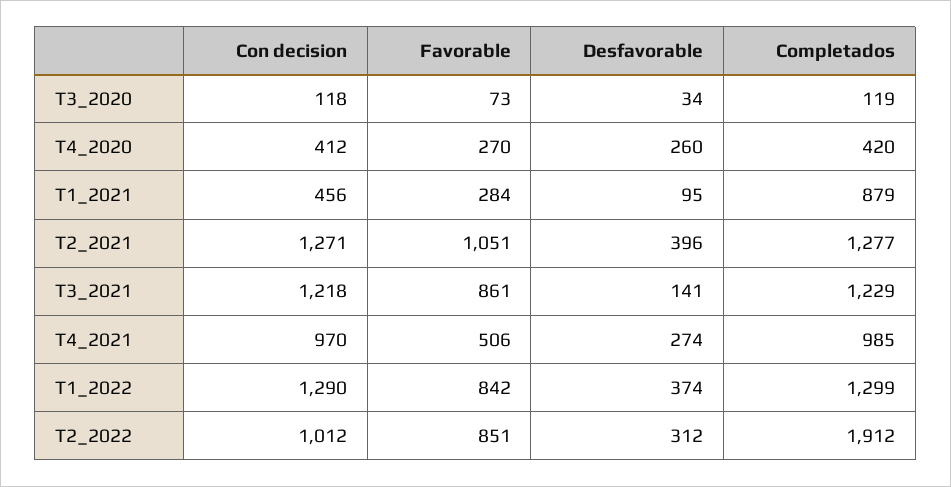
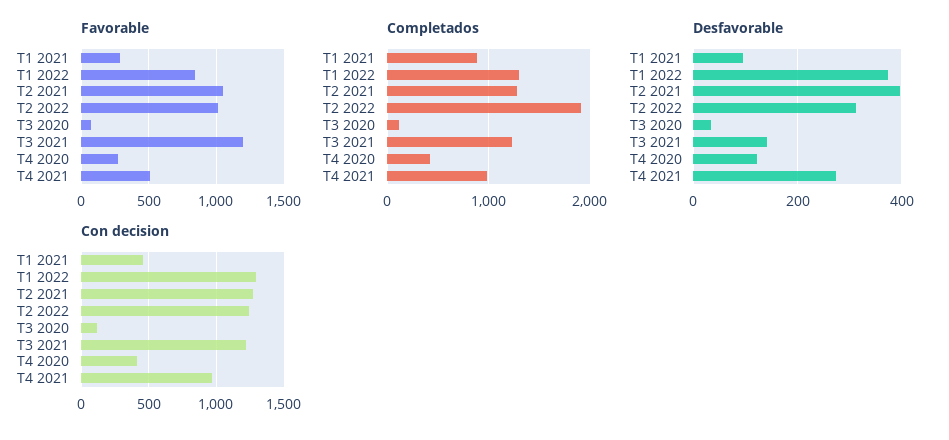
  {
    "Con decision": {
      "T3_2020": 118,
      "T4_2020": 412,
      "T1_2021": 456,
      "T2_2021": 1271,
      "T3_2021": 1218,
      "T4_2021": 970,
      "T1_2022": 1290,
-     "T2_2022": 1012
+     "T2_2022": 1250
    },
    "Favorable": {
      "T3_2020": 73,
      "T4_2020": 270,
      "T1_2021": 284,
      "T2_2021": 1051,
-     "T3_2021": 861,
+     "T3_2021": 1200,
      "T4_2021": 506,
      "T1_2022": 842,
-     "T2_2022": 851
+     "T2_2022": 1000
    },
    "Desfavorable": {
      "T3_2020": 34,
-     "T4_2020": 260,
+     "T4_2020": 120,
      "T1_2021": 95,
      "T2_2021": 396,
      "T3_2021": 141,
      "T4_2021": 274,
      "T1_2022": 374,
      "T2_2022": 312
    },
    "Completados": {
      "T3_2020": 119,
      "T4_2020": 420,
      "T1_2021": 879,
      "T2_2021": 1277,
      "T3_2021": 1229,
      "T4_2021": 985,
      "T1_2022": 1299,
      "T2_2022": 1912
    }
  }

